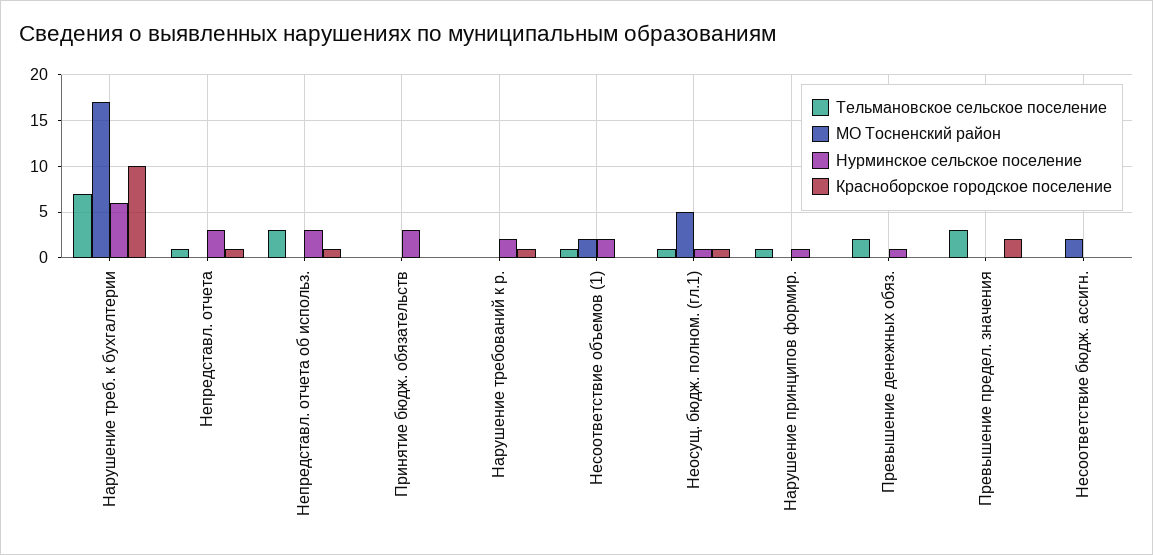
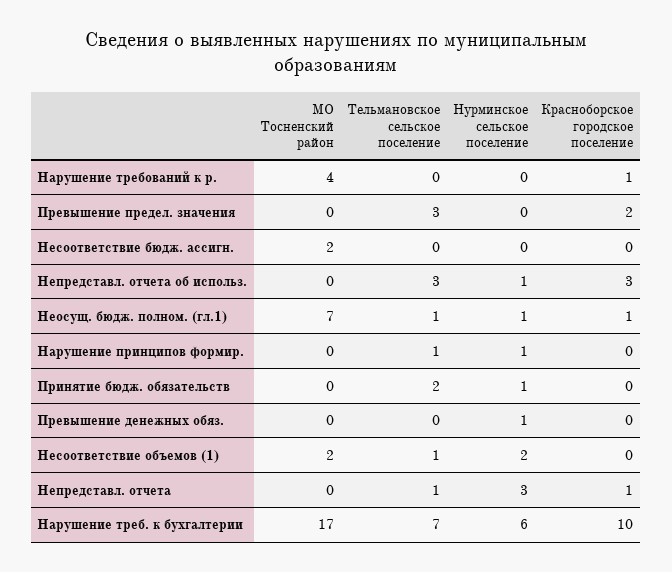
  {
    "Тельмановское сельское поселение": {
      "Нарушение треб. к бухгалтерии": 7,
      "Непредставл. отчета": 1,
      "Непредставл. отчета об использ.": 3,
-     "Принятие бюдж. обязательств": 0,
+     "Принятие бюдж. обязательств": 2,
      "Нарушение требований к р.": 0,
      "Несоответствие объемов (1)": 1,
      "Неосущ. бюдж. полном. (гл.1)": 1,
      "Нарушение принципов формир.": 1,
-     "Превышение денежных обяз.": 2,
+     "Превышение денежных обяз.": 0,
      "Превышение предел. значения": 3,
      "Несоответствие бюдж. ассигн.": 0
    },
    "МО Тосненский район": {
      "Нарушение треб. к бухгалтерии": 17,
      "Непредставл. отчета": 0,
      "Непредставл. отчета об использ.": 0,
      "Принятие бюдж. обязательств": 0,
-     "Нарушение требований к р.": 0,
+     "Нарушение требований к р.": 4,
      "Несоответствие объемов (1)": 2,
-     "Неосущ. бюдж. полном. (гл.1)": 5,
+     "Неосущ. бюдж. полном. (гл.1)": 7,
      "Нарушение принципов формир.": 0,
      "Превышение денежных обяз.": 0,
      "Превышение предел. значения": 0,
      "Несоответствие бюдж. ассигн.": 2
    },
    "Нурминское сельское поселение": {
      "Нарушение треб. к бухгалтерии": 6,
      "Непредставл. отчета": 3,
-     "Непредставл. отчета об использ.": 3,
+     "Непредставл. отчета об использ.": 1,
-     "Принятие бюдж. обязательств": 3,
+     "Принятие бюдж. обязательств": 1,
-     "Нарушение требований к р.": 2,
+     "Нарушение требований к р.": 0,
      "Несоответствие объемов (1)": 2,
      "Неосущ. бюдж. полном. (гл.1)": 1,
      "Нарушение принципов формир.": 1,
      "Превышение денежных обяз.": 1,
      "Превышение предел. значения": 0,
      "Несоответствие бюдж. ассигн.": 0
    },
    "Красноборское городское поселение": {
      "Нарушение треб. к бухгалтерии": 10,
      "Непредставл. отчета": 1,
-     "Непредставл. отчета об использ.": 1,
+     "Непредставл. отчета об использ.": 3,
      "Принятие бюдж. обязательств": 0,
      "Нарушение требований к р.": 1,
      "Несоответствие объемов (1)": 0,
      "Неосущ. бюдж. полном. (гл.1)": 1,
      "Нарушение принципов формир.": 0,
      "Превышение денежных обяз.": 0,
      "Превышение предел. значения": 2,
      "Несоответствие бюдж. ассигн.": 0
    }
  }

